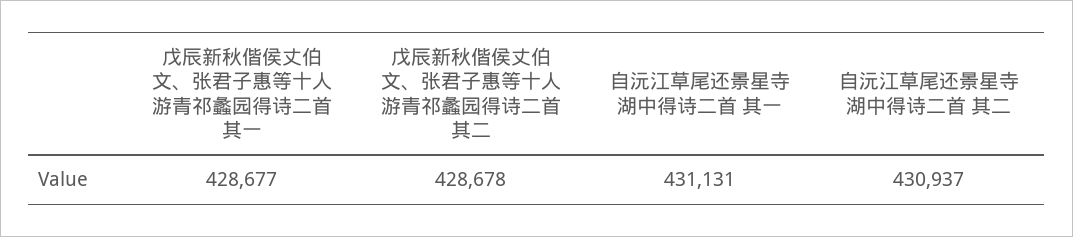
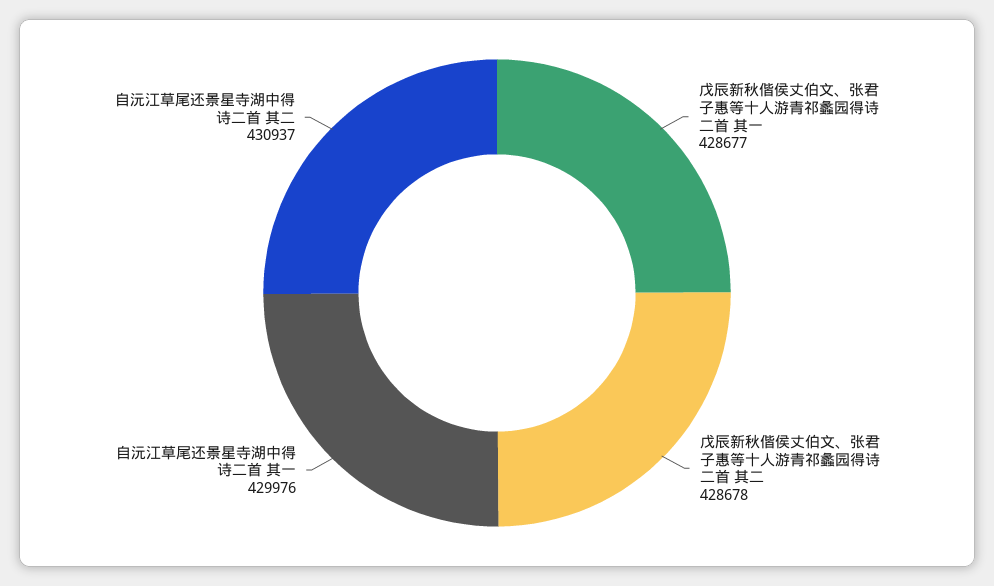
  {
    "戊辰新秋偕侯丈伯文、张君子惠等十人游青祁蠡园得诗二首 其一": 428677,
    "戊辰新秋偕侯丈伯文、张君子惠等十人游青祁蠡园得诗二首 其二": 428678,
-   "自沅江草尾还景星寺湖中得诗二首 其一": 431131,
+   "自沅江草尾还景星寺湖中得诗二首 其一": 429976,
    "自沅江草尾还景星寺湖中得诗二首 其二": 430937
  }

